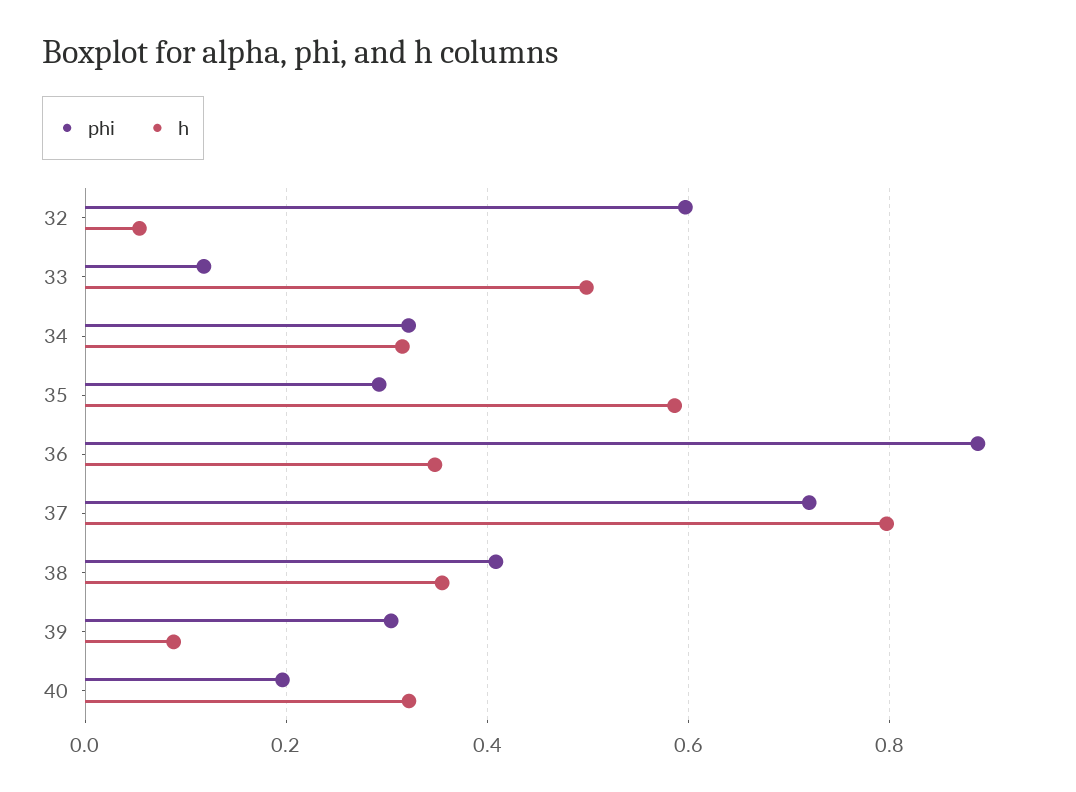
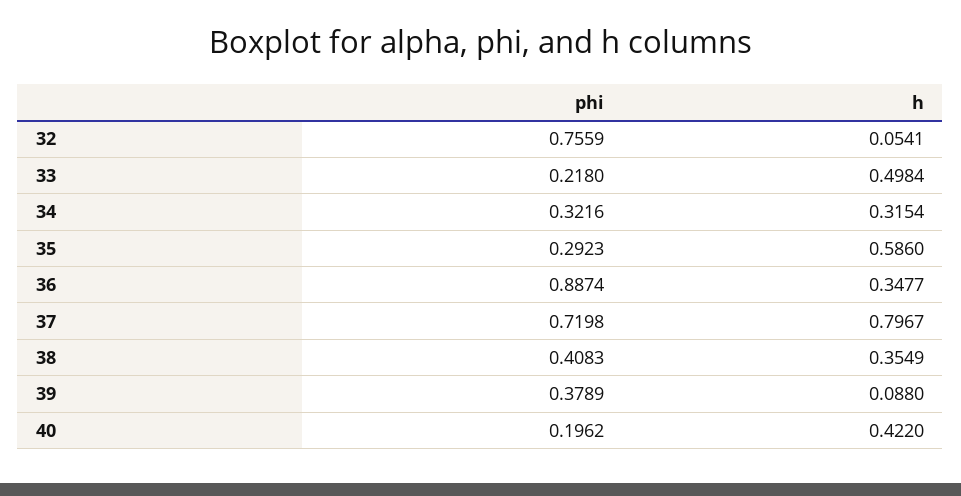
  {
    "phi": {
-     "32": 0.6,
+     "32": 0.7559,
-     "33": 0.12,
+     "33": 0.218,
      "34": 0.3216,
      "35": 0.2923,
      "36": 0.8874,
      "37": 0.7198,
      "38": 0.4083,
-     "39": 0.3,
+     "39": 0.3789,
      "40": 0.1962
    },
    "h": {
      "32": 0.0541,
      "33": 0.4984,
      "34": 0.3154,
      "35": 0.586,
      "36": 0.3477,
      "37": 0.7967,
      "38": 0.3549,
      "39": 0.088,
-     "40": 0.32
+     "40": 0.422
    }
  }

